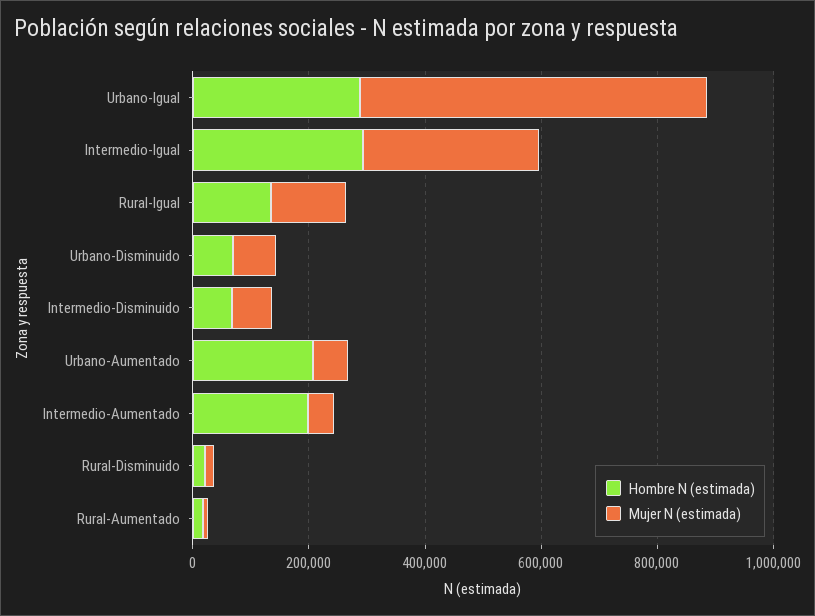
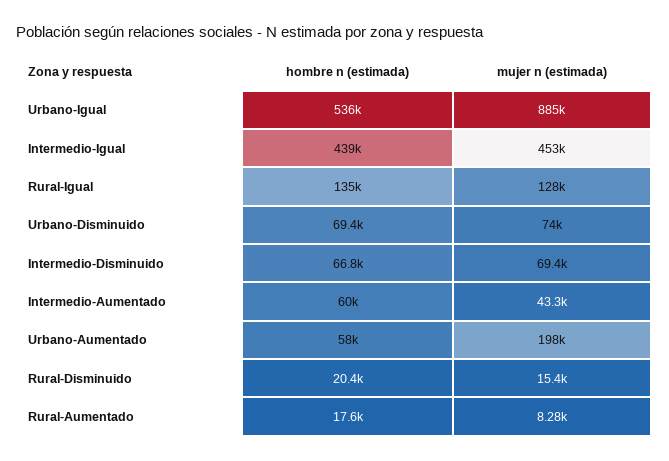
  {
    "Hombre N (estimada)": {
-     "Urbano-Igual": 300000,
+     "Urbano-Igual": 536000,
-     "Intermedio-Igual": 300000,
+     "Intermedio-Igual": 439000,
      "Rural-Igual": 135000,
      "Urbano-Disminuido": 69400,
      "Intermedio-Disminuido": 66800,
-     "Urbano-Aumentado": 200000,
+     "Urbano-Aumentado": 58000,
-     "Intermedio-Aumentado": 200000,
+     "Intermedio-Aumentado": 60000,
      "Rural-Disminuido": 20400,
      "Rural-Aumentado": 17600
    },
    "Mujer N (estimada)": {
-     "Urbano-Igual": 600000,
+     "Urbano-Igual": 885000,
-     "Intermedio-Igual": 300000,
+     "Intermedio-Igual": 453000,
      "Rural-Igual": 128000,
      "Urbano-Disminuido": 74000,
      "Intermedio-Disminuido": 69400,
-     "Urbano-Aumentado": 50000,
+     "Urbano-Aumentado": 198000,
      "Intermedio-Aumentado": 43300,
      "Rural-Disminuido": 15400,
      "Rural-Aumentado": 8280
    }
  }

